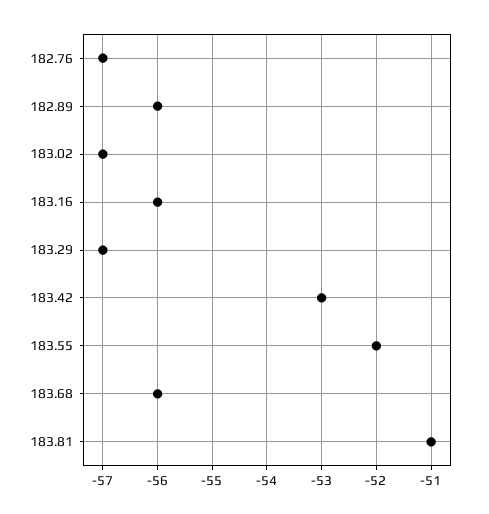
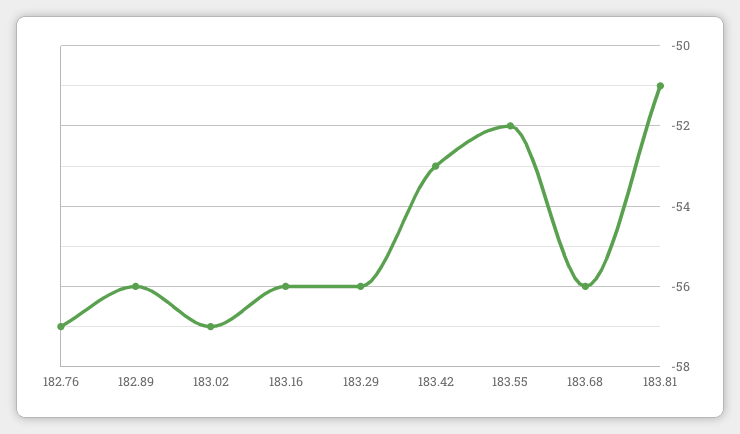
  {
    "182.76": -57,
    "182.89": -56,
    "183.02": -57,
    "183.16": -56,
-   "183.29": -57,
+   "183.29": -56,
    "183.42": -53,
    "183.55": -52,
    "183.68": -56,
    "183.81": -51
  }

